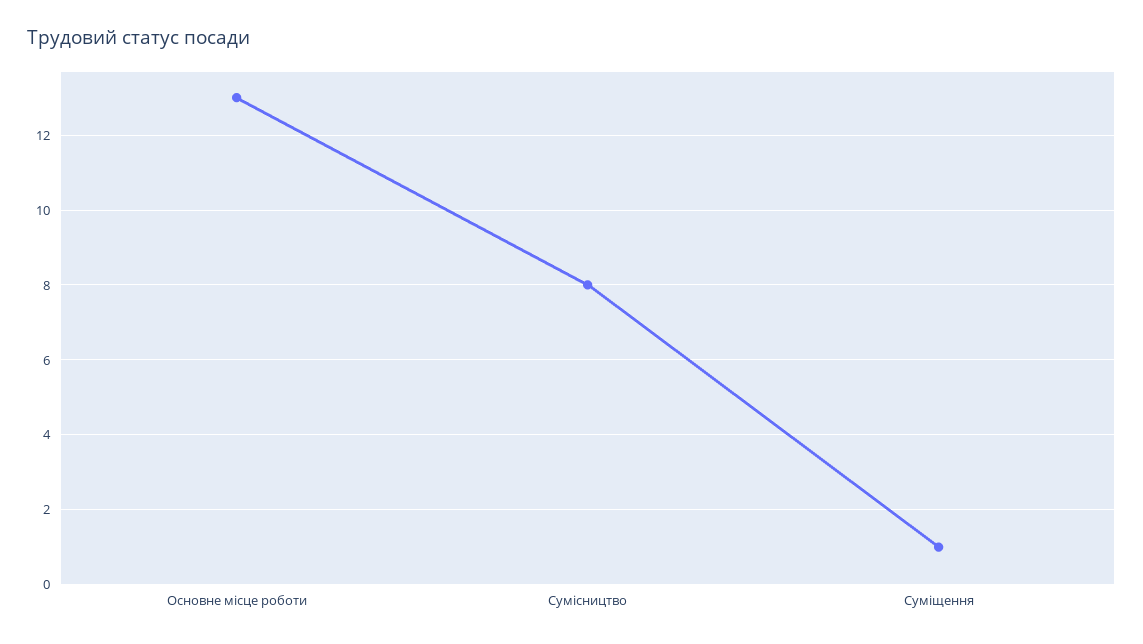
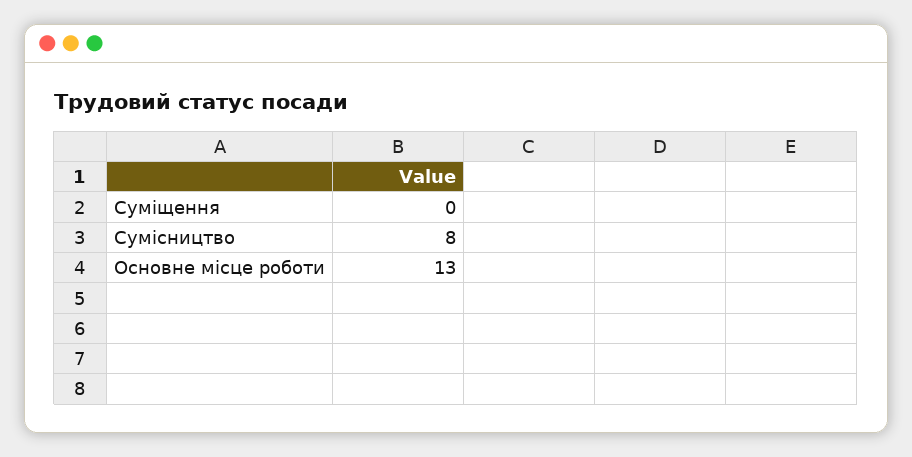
  {
    "Основне місце роботи": 13,
    "Сумісництво": 8,
-   "Суміщення": 1
+   "Суміщення": 0
  }

